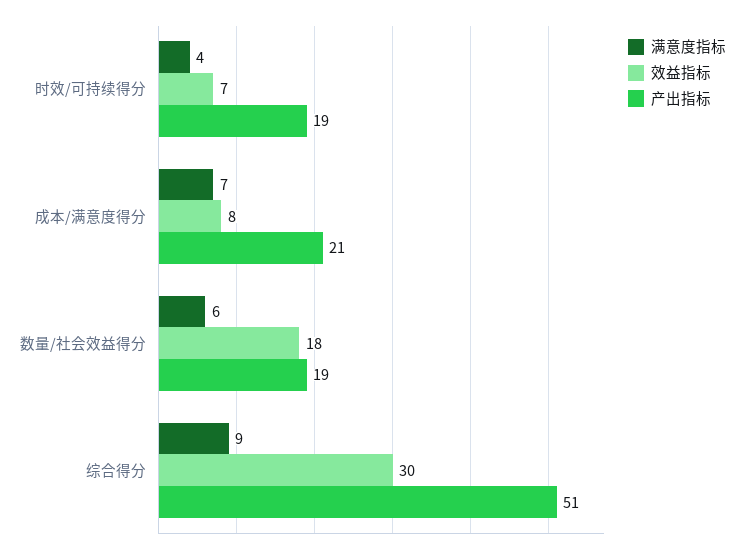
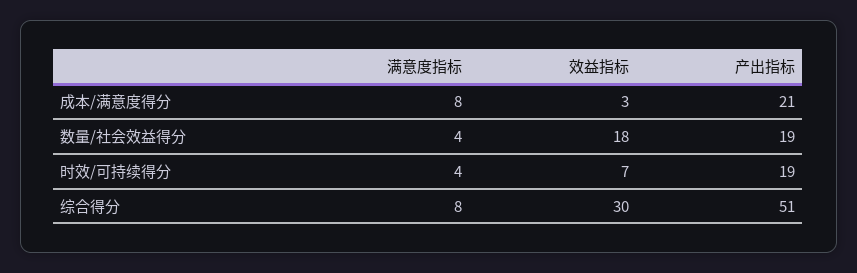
  {
    "满意度指标": {
      "时效/可持续得分": 4,
-     "成本/满意度得分": 7,
+     "成本/满意度得分": 8,
-     "数量/社会效益得分": 6,
+     "数量/社会效益得分": 4,
-     "综合得分": 9
+     "综合得分": 8
    },
    "效益指标": {
      "时效/可持续得分": 7,
-     "成本/满意度得分": 8,
+     "成本/满意度得分": 3,
      "数量/社会效益得分": 18,
      "综合得分": 30
    },
    "产出指标": {
      "时效/可持续得分": 19,
      "成本/满意度得分": 21,
      "数量/社会效益得分": 19,
      "综合得分": 51
    }
  }

